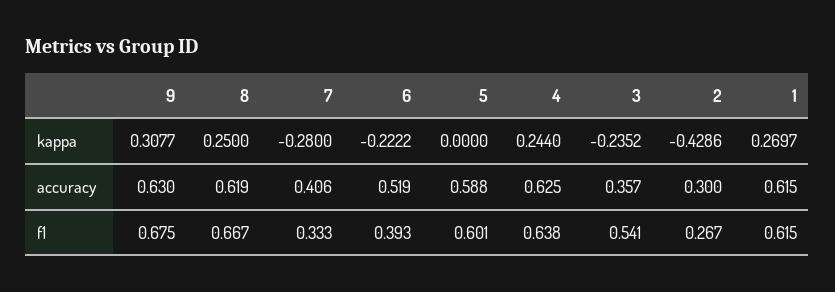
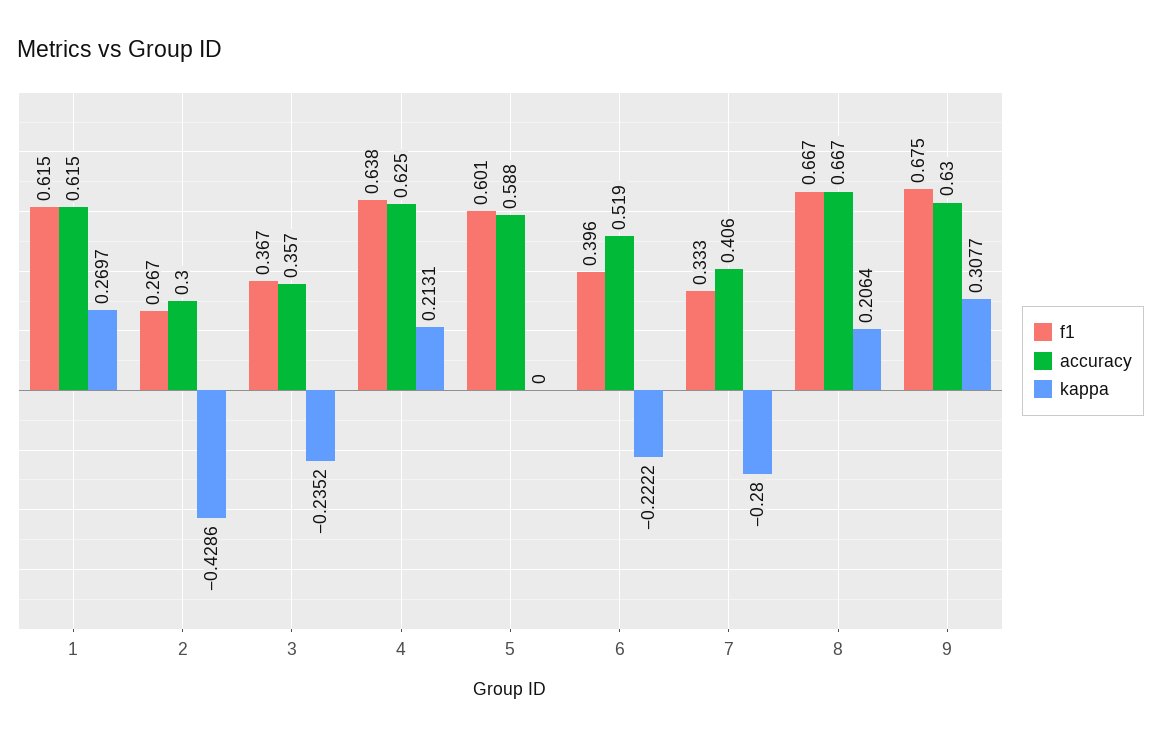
  {
    "kappa": {
      "9": 0.3077,
-     "8": 0.25,
+     "8": 0.2064,
      "7": -0.28,
      "6": -0.2222,
      "5": 0,
-     "4": 0.244,
+     "4": 0.2131,
      "3": -0.2352,
      "2": -0.4286,
      "1": 0.2697
    },
    "accuracy": {
      "9": 0.63,
-     "8": 0.619,
+     "8": 0.667,
      "7": 0.406,
      "6": 0.519,
      "5": 0.588,
      "4": 0.625,
      "3": 0.357,
      "2": 0.3,
      "1": 0.615
    },
    "f1": {
      "9": 0.675,
      "8": 0.667,
      "7": 0.333,
-     "6": 0.393,
+     "6": 0.396,
      "5": 0.601,
      "4": 0.638,
-     "3": 0.541,
+     "3": 0.367,
      "2": 0.267,
      "1": 0.615
    }
  }

